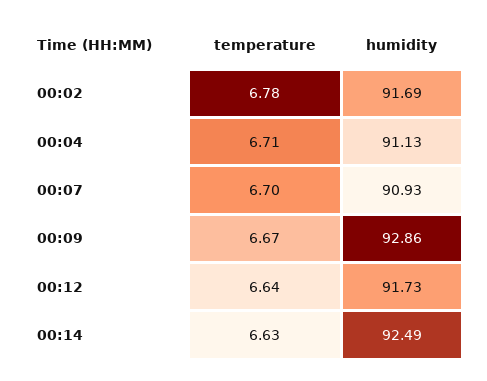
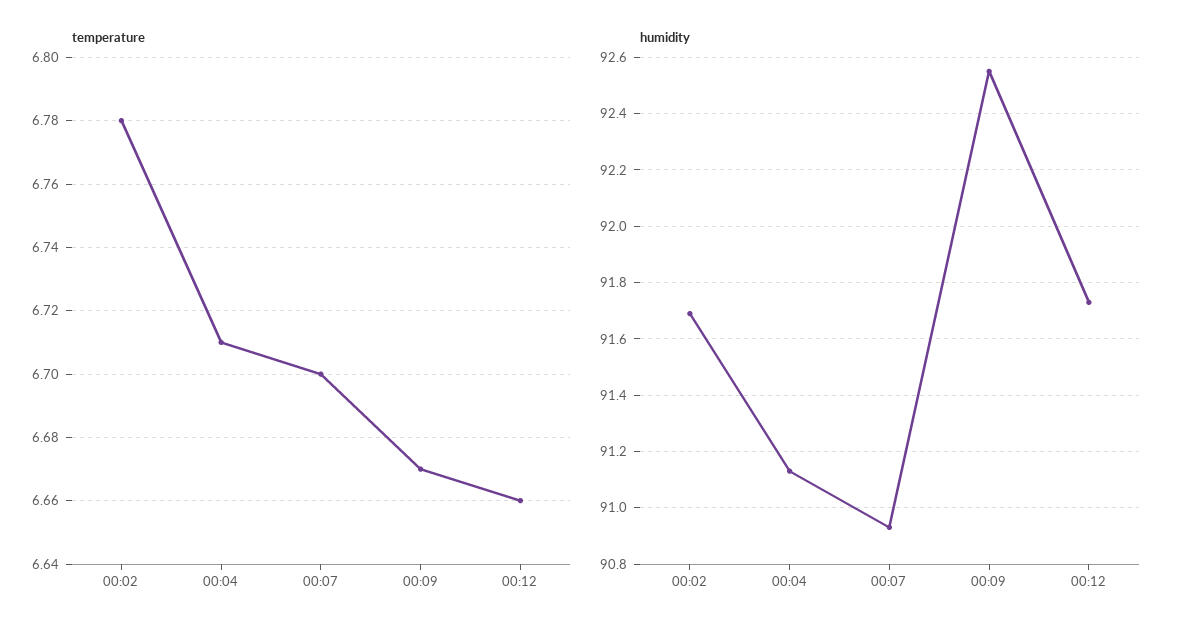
  {
    "temperature": {
      "00:02": 6.78,
      "00:04": 6.71,
      "00:07": 6.7,
      "00:09": 6.67,
-     "00:12": 6.64,
+     "00:12": 6.66
-     "00:14": 6.63
    },
    "humidity": {
      "00:02": 91.69,
      "00:04": 91.13,
      "00:07": 90.93,
-     "00:09": 92.86,
+     "00:09": 92.55,
-     "00:12": 91.73,
+     "00:12": 91.73
-     "00:14": 92.49
    }
  }

